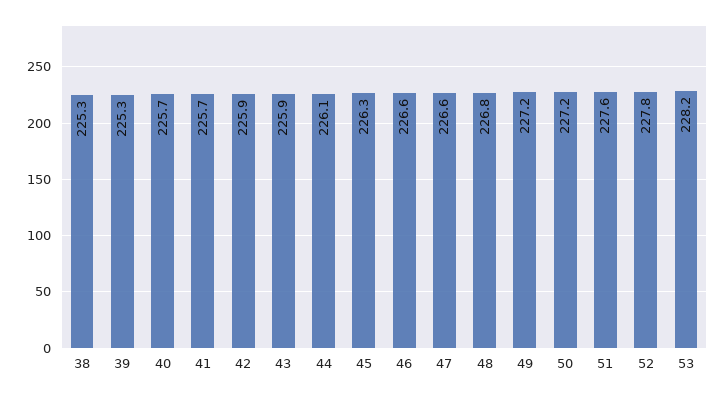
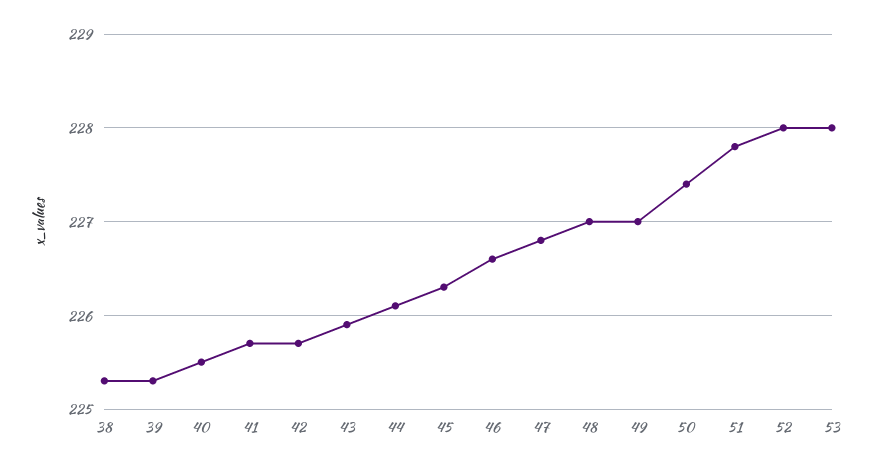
  {
    "38": 225.3,
    "39": 225.3,
-   "40": 225.7,
+   "40": 225.5,
    "41": 225.7,
-   "42": 225.9,
+   "42": 225.7,
    "43": 225.9,
    "44": 226.1,
    "45": 226.3,
    "46": 226.6,
-   "47": 226.6,
+   "47": 226.8,
-   "48": 226.8,
+   "48": 227,
-   "49": 227.2,
+   "49": 227,
-   "50": 227.2,
+   "50": 227.4,
-   "51": 227.6,
+   "51": 227.8,
-   "52": 227.8,
+   "52": 228,
-   "53": 228.2
+   "53": 228
  }

